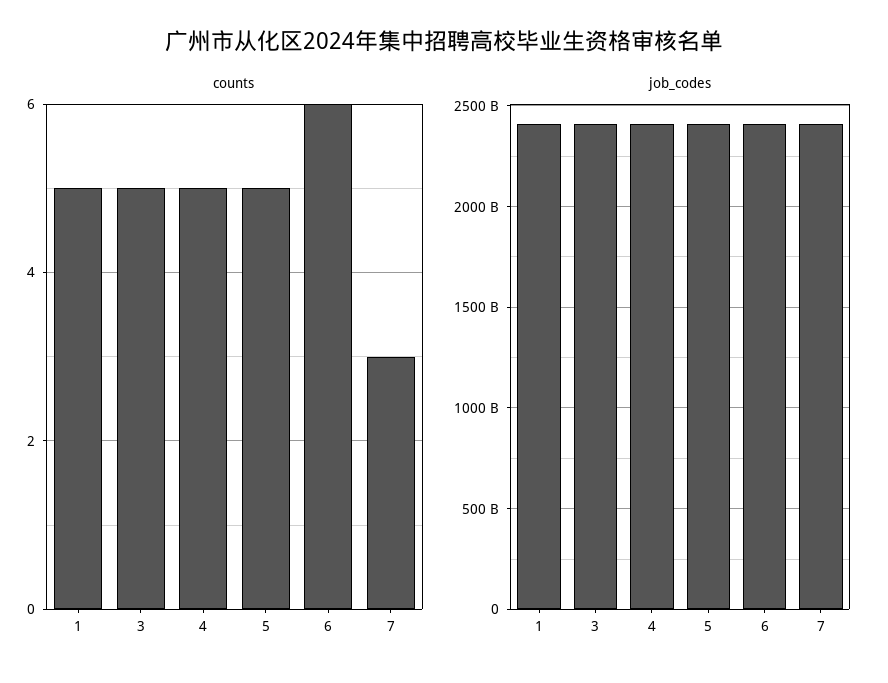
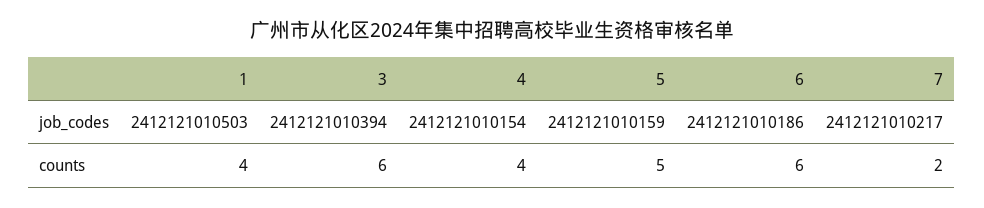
  {
    "counts": {
-     "1": 5,
+     "1": 4,
-     "3": 5,
+     "3": 6,
-     "4": 5,
+     "4": 4,
      "5": 5,
      "6": 6,
-     "7": 3
+     "7": 2
    },
    "job_codes": {
      "1": 2412121010503,
      "3": 2412121010394,
      "4": 2412121010154,
      "5": 2412121010159,
      "6": 2412121010186,
      "7": 2412121010217
    }
  }

